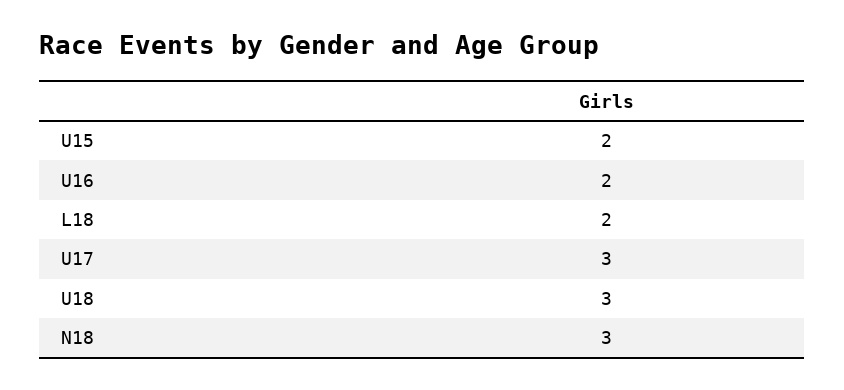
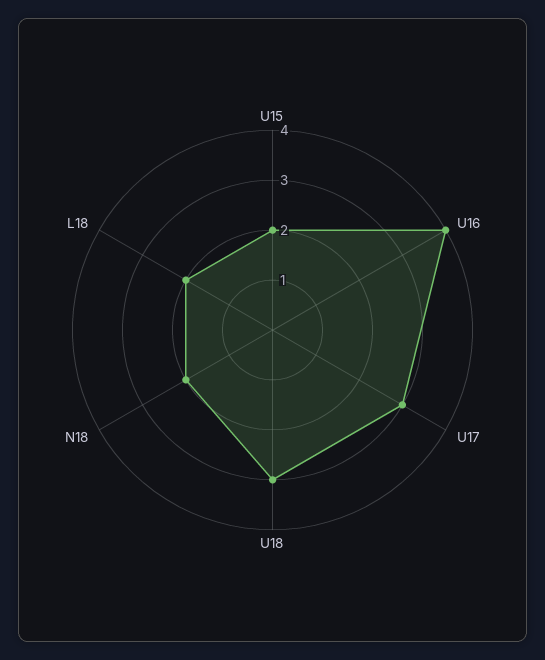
  {
    "U15": 2,
-   "U16": 2,
+   "U16": 4,
    "L18": 2,
    "U17": 3,
    "U18": 3,
-   "N18": 3
+   "N18": 2
  }

